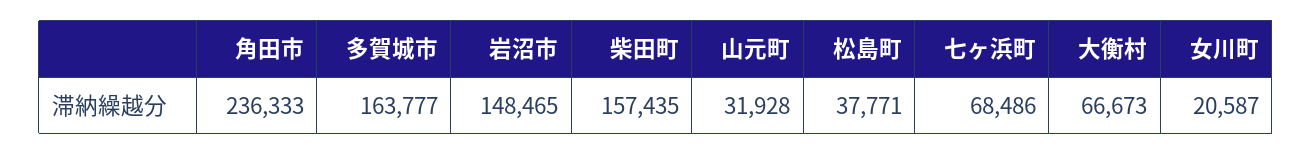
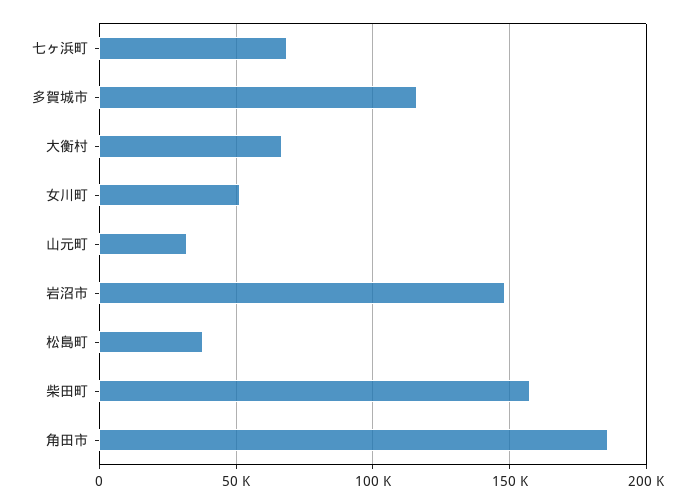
  {
-   "角田市": 236333,
+   "角田市": 185000,
-   "多賀城市": 163777,
+   "多賀城市": 115000,
    "岩沼市": 148465,
    "柴田町": 157435,
    "山元町": 31928,
    "松島町": 37771,
    "七ヶ浜町": 68486,
    "大衡村": 66673,
-   "女川町": 20587
+   "女川町": 50000
  }

